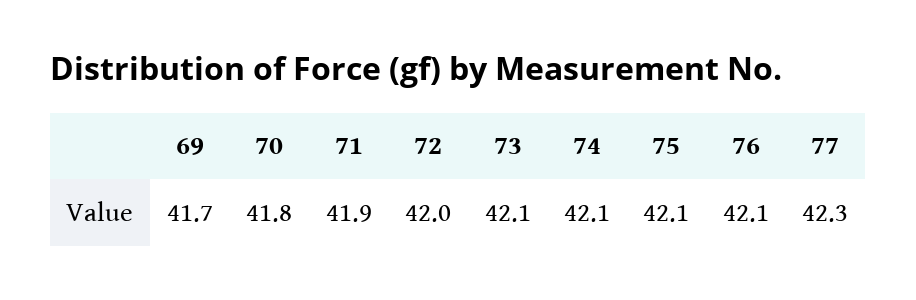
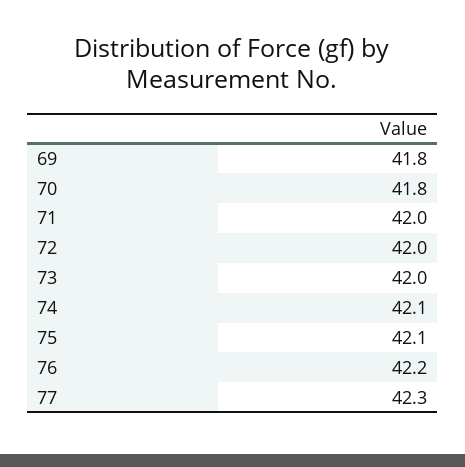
  {
-   "69": 41.7,
+   "69": 41.8,
    "70": 41.8,
-   "71": 41.9,
+   "71": 42,
    "72": 42,
-   "73": 42.1,
+   "73": 42,
    "74": 42.1,
    "75": 42.1,
-   "76": 42.1,
+   "76": 42.2,
    "77": 42.3
  }

